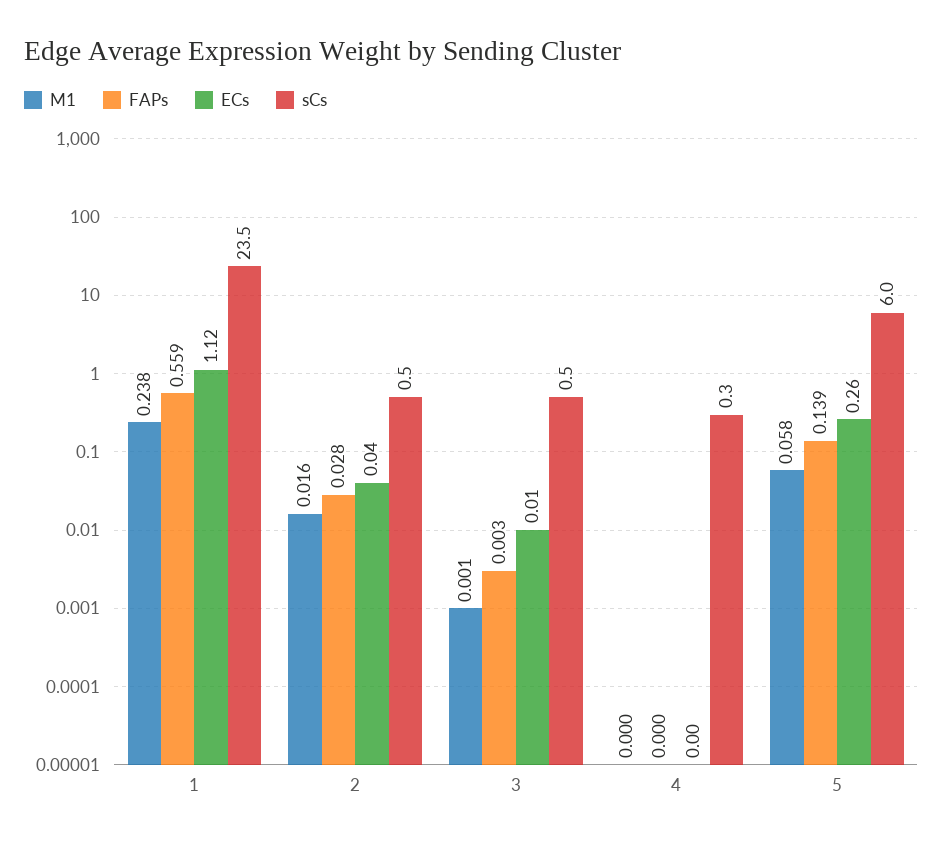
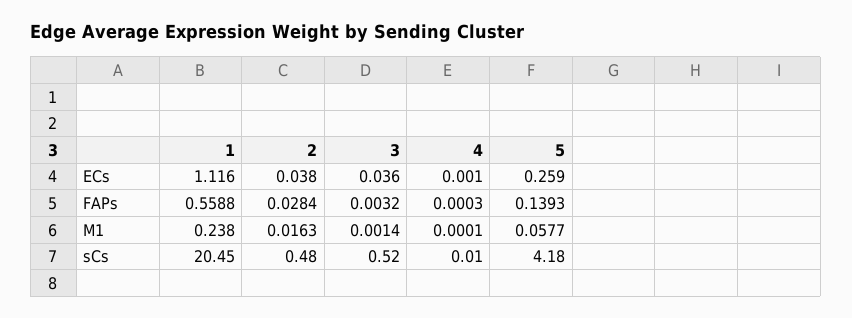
  {
    "M1": {
      "1": 0.238,
      "2": 0.0163,
      "3": 0.0014,
      "4": 0.0001,
      "5": 0.0577
    },
    "FAPs": {
      "1": 0.5588,
      "2": 0.0284,
      "3": 0.0032,
      "4": 0.0003,
      "5": 0.1393
    },
    "ECs": {
      "1": 1.116,
      "2": 0.038,
-     "3": 0.01,
+     "3": 0.036,
      "4": 0.001,
      "5": 0.259
    },
    "sCs": {
-     "1": 23.5,
+     "1": 20.45,
      "2": 0.48,
      "3": 0.52,
-     "4": 0.3,
+     "4": 0.01,
-     "5": 6
+     "5": 4.18
    }
  }

